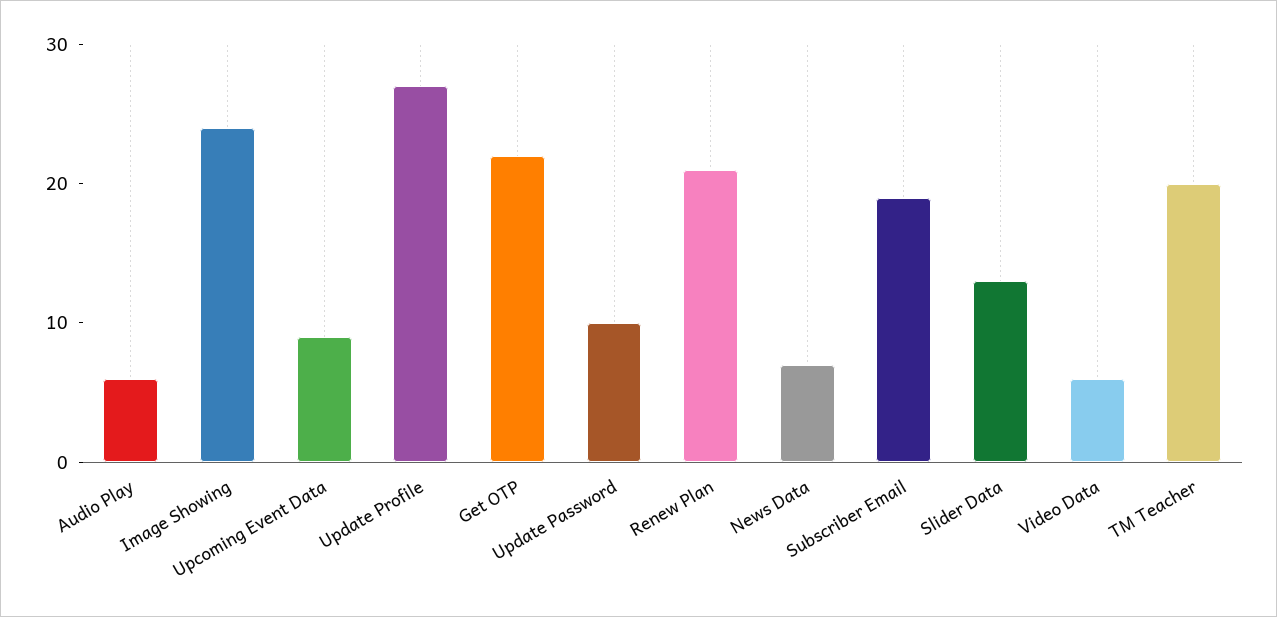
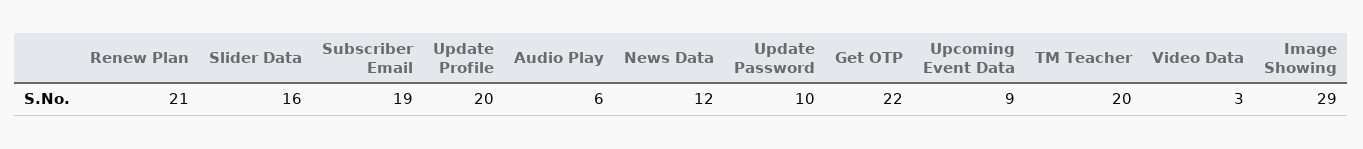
  {
    "Audio Play": 6,
-   "Image Showing": 24,
+   "Image Showing": 29,
    "Upcoming Event Data": 9,
-   "Update Profile": 27,
+   "Update Profile": 20,
    "Get OTP": 22,
    "Update Password": 10,
    "Renew Plan": 21,
-   "News Data": 7,
+   "News Data": 12,
    "Subscriber Email": 19,
-   "Slider Data": 13,
+   "Slider Data": 16,
-   "Video Data": 6,
+   "Video Data": 3,
    "TM Teacher": 20
  }

